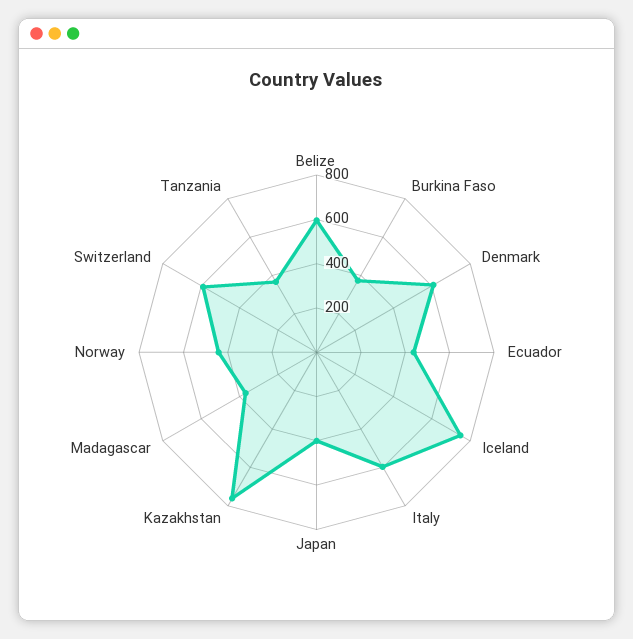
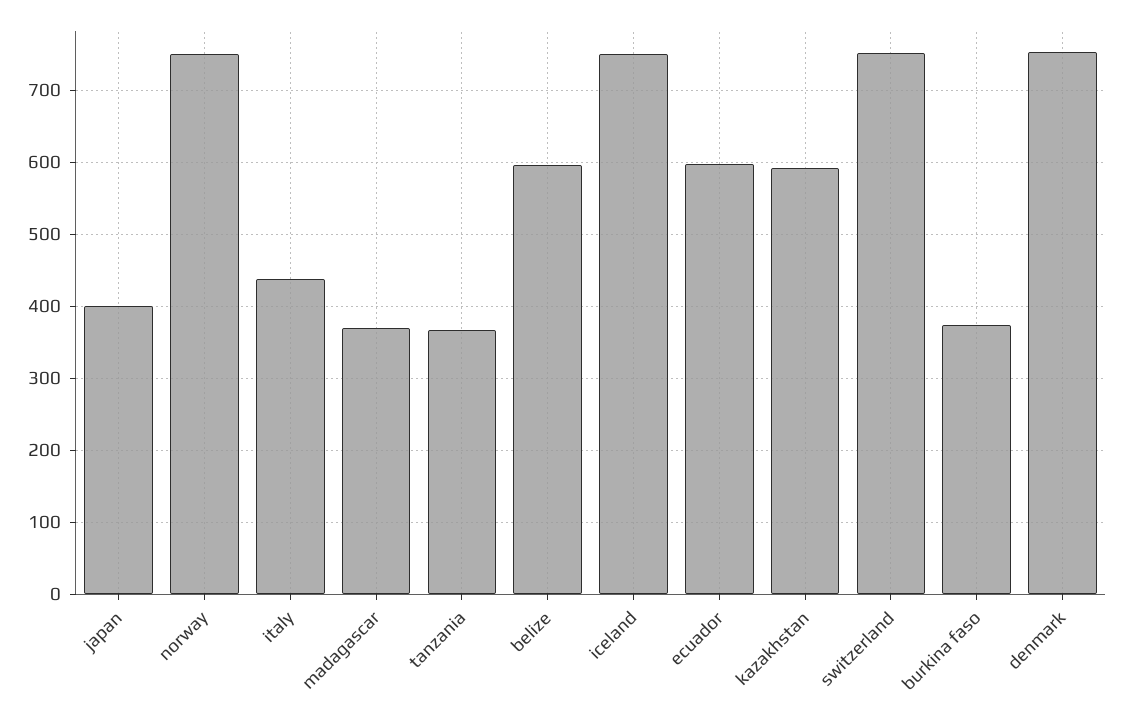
  {
    "Belize": 600,
    "Burkina Faso": 370,
-   "Denmark": 600,
+   "Denmark": 750,
-   "Ecuador": 450,
+   "Ecuador": 600,
    "Iceland": 750,
-   "Italy": 600,
+   "Italy": 440,
    "Japan": 400,
-   "Kazakhstan": 750,
+   "Kazakhstan": 590,
    "Madagascar": 370,
-   "Norway": 450,
+   "Norway": 750,
-   "Switzerland": 600,
+   "Switzerland": 750,
    "Tanzania": 370
  }

